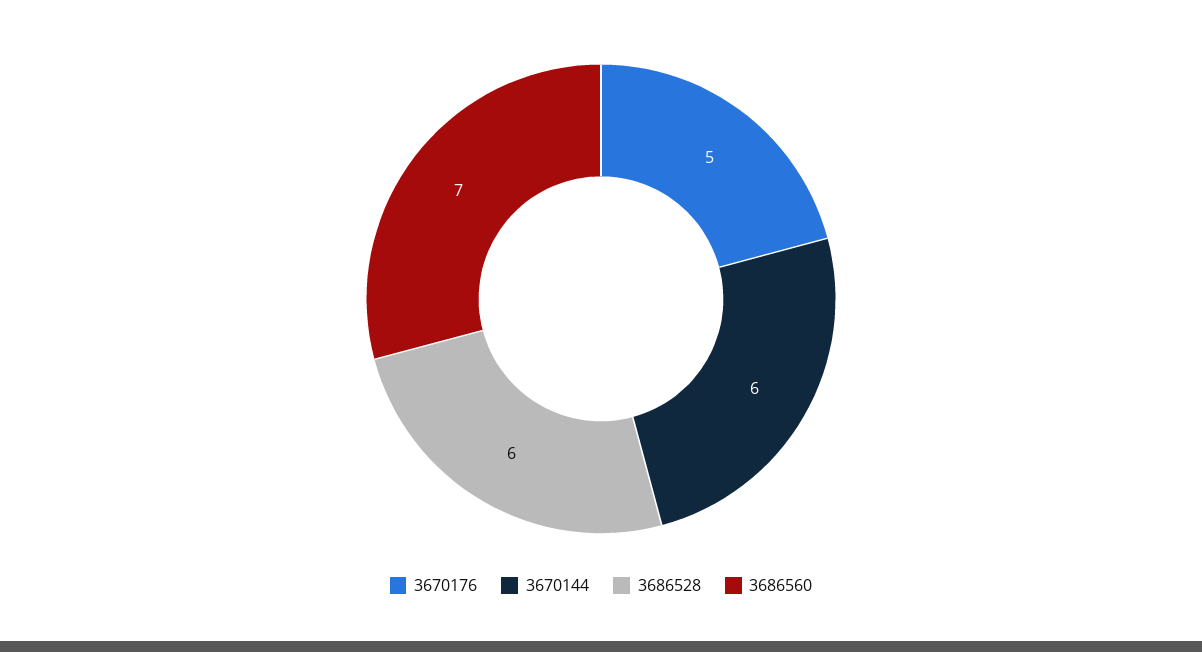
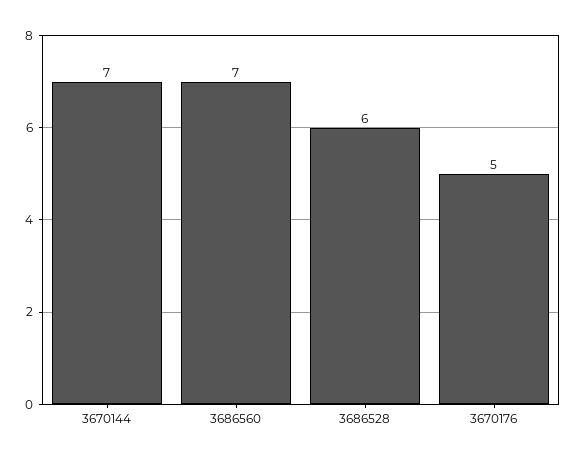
  {
    "3670176": 5,
-   "3670144": 6,
+   "3670144": 7,
    "3686528": 6,
    "3686560": 7
  }

